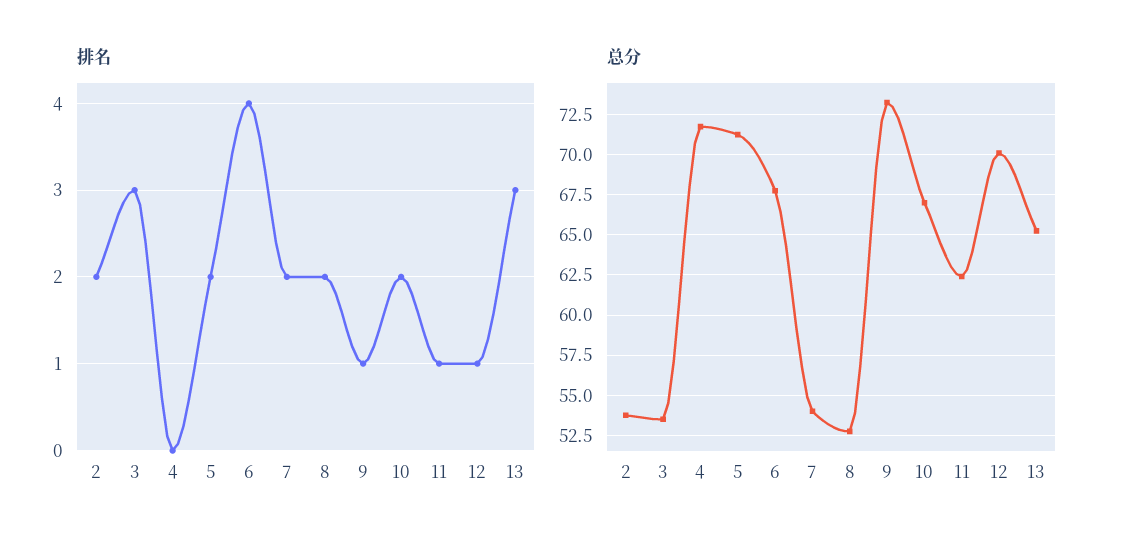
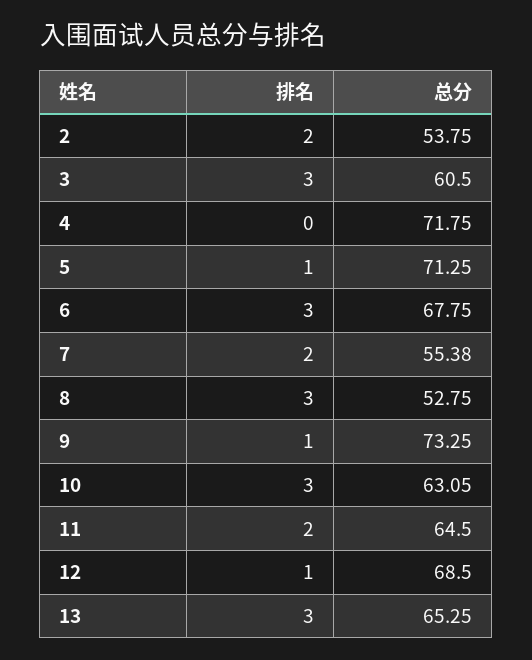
  {
    "排名": {
      "2": 2,
      "3": 3,
      "4": 0,
-     "5": 2,
+     "5": 1,
-     "6": 4,
+     "6": 3,
      "7": 2,
-     "8": 2,
+     "8": 3,
      "9": 1,
-     "10": 2,
+     "10": 3,
-     "11": 1,
+     "11": 2,
      "12": 1,
      "13": 3
    },
    "总分": {
      "2": 53.75,
-     "3": 53.5,
+     "3": 60.5,
      "4": 71.75,
      "5": 71.25,
      "6": 67.75,
-     "7": 54,
+     "7": 55.38,
      "8": 52.75,
      "9": 73.25,
-     "10": 67,
+     "10": 63.05,
-     "11": 62.5,
+     "11": 64.5,
-     "12": 70,
+     "12": 68.5,
      "13": 65.25
    }
  }

